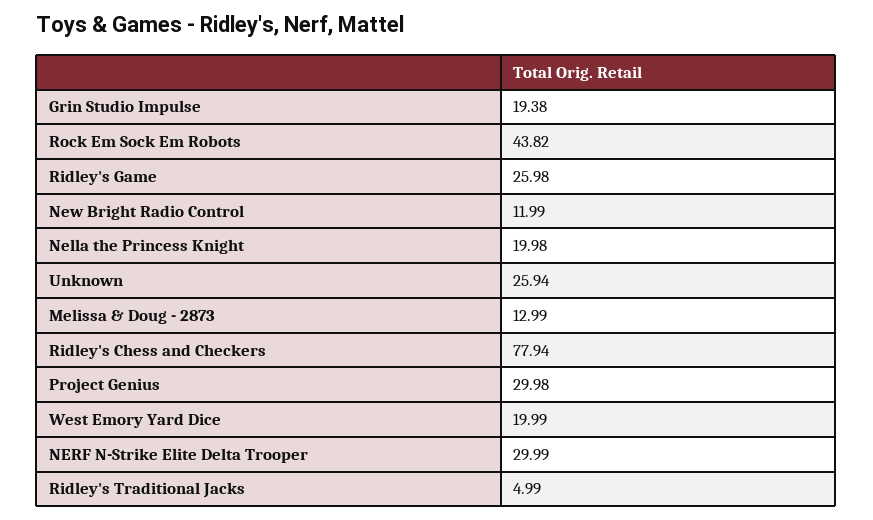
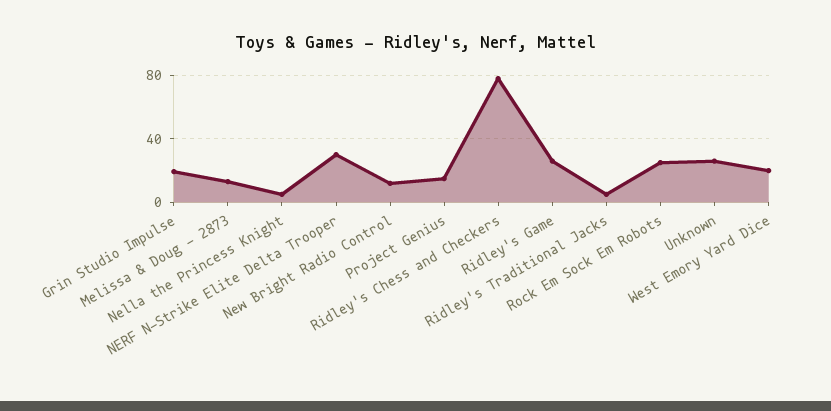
  {
    "Grin Studio Impulse": 19.38,
-   "Rock Em Sock Em Robots": 43.82,
+   "Rock Em Sock Em Robots": 25,
    "Ridley's Game": 25.98,
    "New Bright Radio Control": 11.99,
-   "Nella the Princess Knight": 19.98,
+   "Nella the Princess Knight": 5,
    "Unknown": 25.94,
    "Melissa & Doug - 2873": 12.99,
    "Ridley's Chess and Checkers": 77.94,
-   "Project Genius": 29.98,
+   "Project Genius": 15,
    "West Emory Yard Dice": 19.99,
    "NERF N-Strike Elite Delta Trooper": 29.99,
    "Ridley's Traditional Jacks": 4.99
  }

